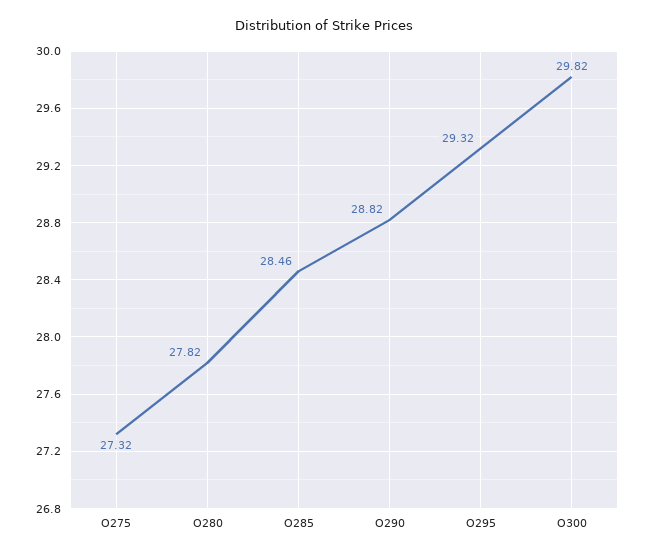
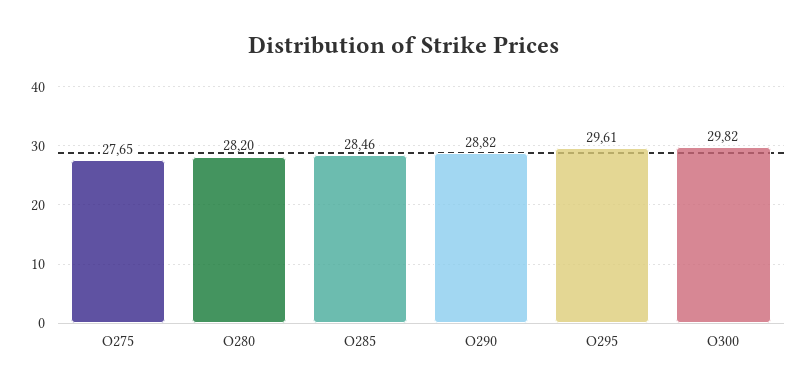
  {
-   "O275": 27.32,
+   "O275": 27.65,
-   "O280": 27.82,
+   "O280": 28.2,
    "O285": 28.46,
    "O290": 28.82,
-   "O295": 29.32,
+   "O295": 29.61,
    "O300": 29.82
  }

